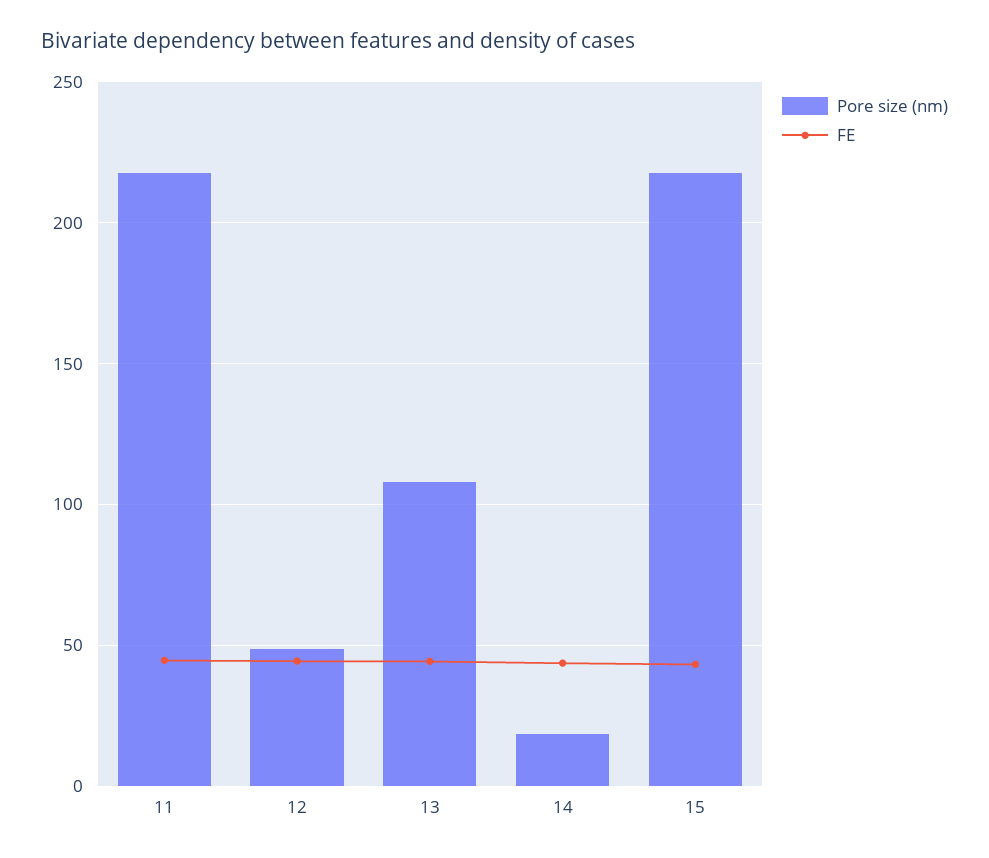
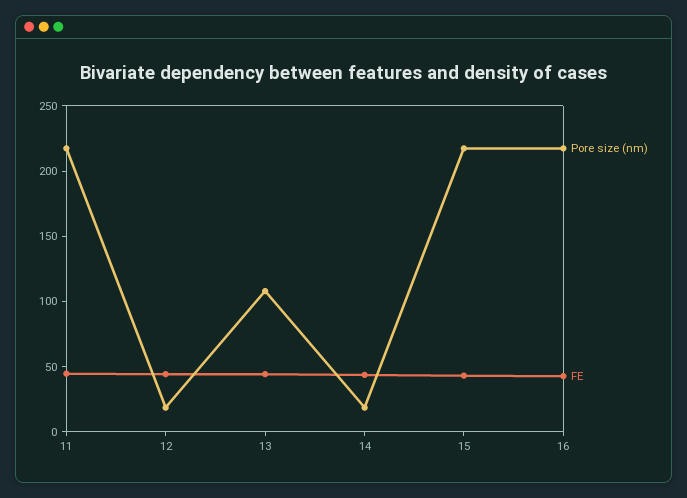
  {
    "Pore size (nm)": {
      "11": 220,
-     "12": 50,
+     "12": 20,
      "13": 110,
      "14": 20,
-     "15": 220
+     "15": 220,
+     "16": 220
    },
    "FE": {
      "11": 45,
      "12": 45,
      "13": 45,
      "14": 45,
-     "15": 45
+     "15": 45,
+     "16": 40
    }
  }

